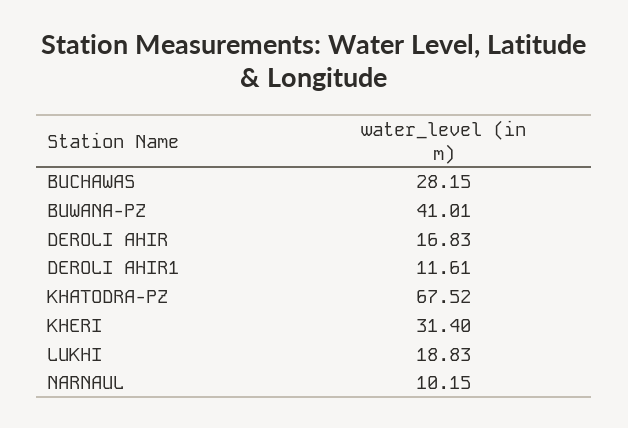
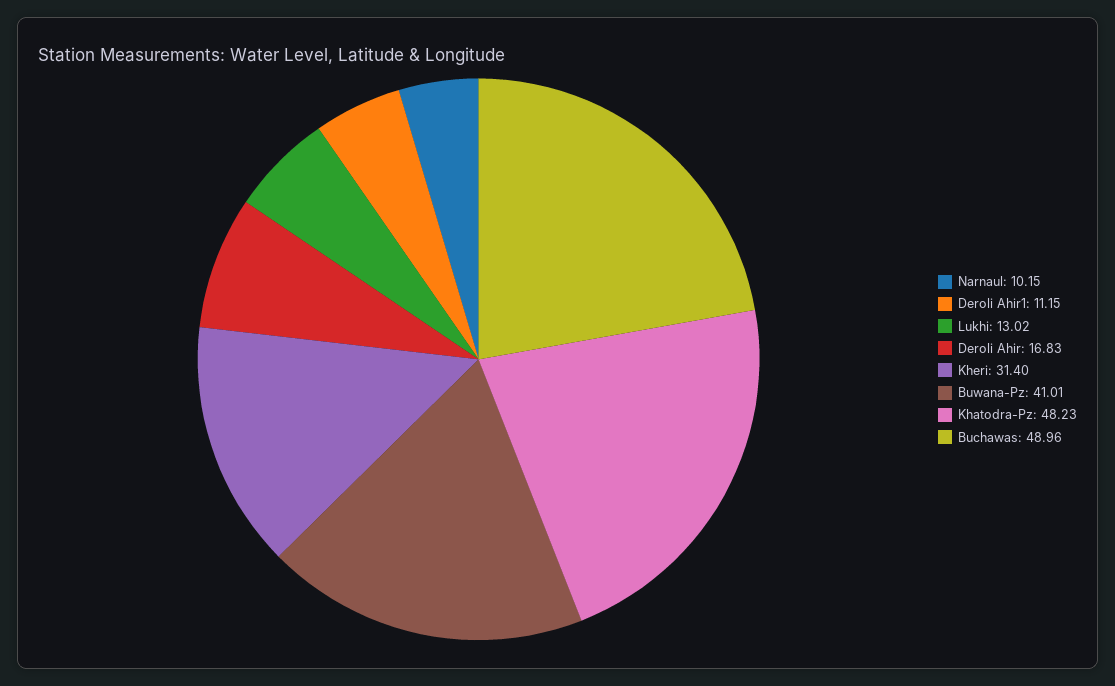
  {
-   "BUCHAWAS": 28.15,
+   "BUCHAWAS": 48.96,
    "BUWANA-PZ": 41.01,
    "DEROLI AHIR": 16.83,
-   "DEROLI AHIR1": 11.61,
+   "DEROLI AHIR1": 11.15,
-   "KHATODRA-PZ": 67.52,
+   "KHATODRA-PZ": 48.23,
    "KHERI": 31.4,
-   "LUKHI": 18.83,
+   "LUKHI": 13.02,
    "NARNAUL": 10.15
  }

